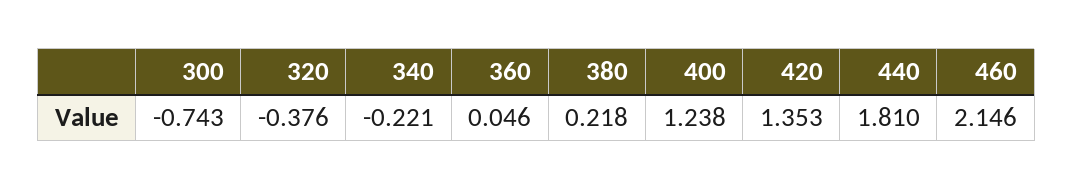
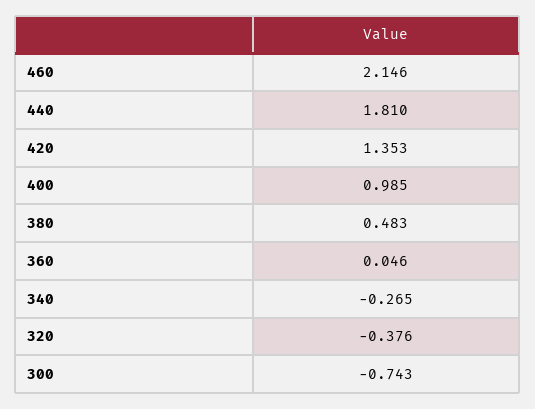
  {
    "300": -0.743,
    "320": -0.376,
-   "340": -0.221,
+   "340": -0.265,
    "360": 0.046,
-   "380": 0.218,
+   "380": 0.483,
-   "400": 1.238,
+   "400": 0.985,
    "420": 1.353,
    "440": 1.81,
    "460": 2.146
  }

